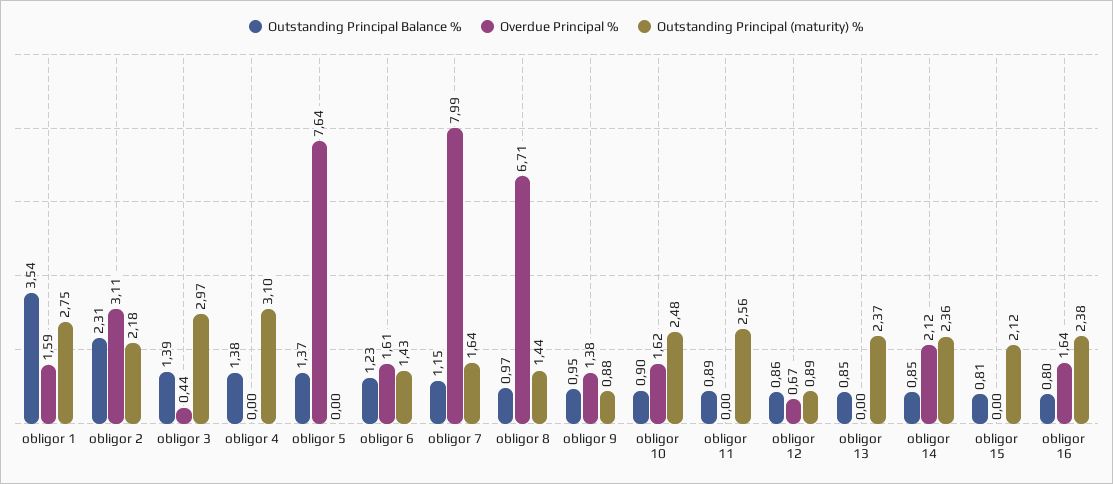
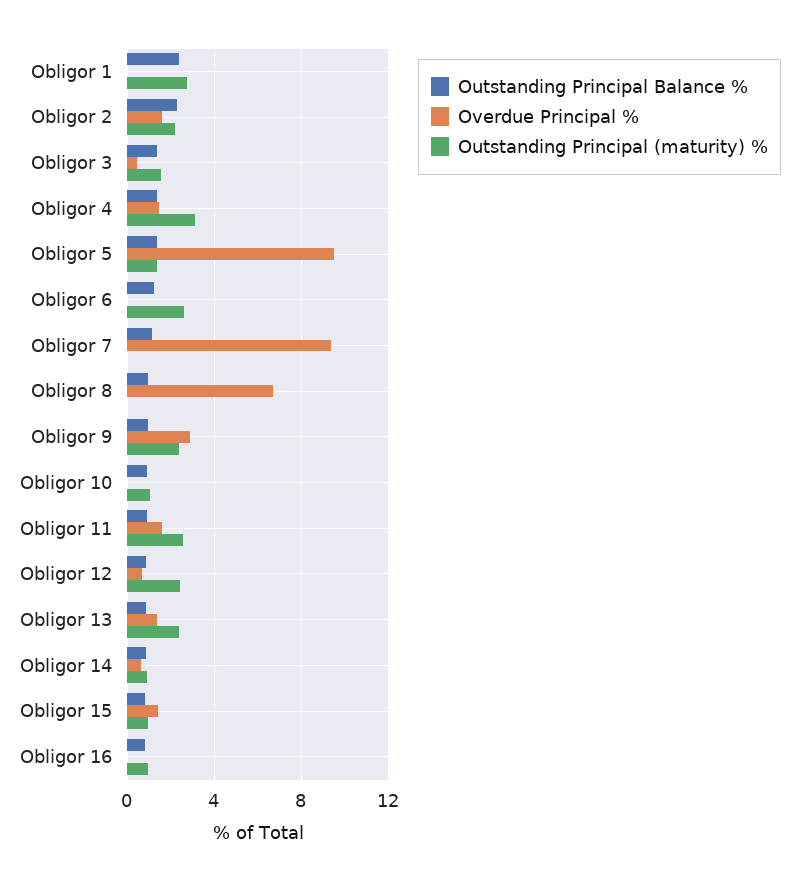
  {
    "Outstanding Principal Balance %": {
-     "obligor 1": 3.54,
+     "obligor 1": 2.5,
      "obligor 2": 2.31,
      "obligor 3": 1.39,
      "obligor 4": 1.38,
      "obligor 5": 1.37,
      "obligor 6": 1.23,
      "obligor 7": 1.15,
      "obligor 8": 0.97,
      "obligor 9": 0.95,
      "obligor 10": 0.9,
      "obligor 11": 0.89,
      "obligor 12": 0.86,
      "obligor 13": 0.85,
      "obligor 14": 0.85,
      "obligor 15": 0.81,
      "obligor 16": 0.8
    },
    "Overdue Principal %": {
-     "obligor 1": 1.59,
+     "obligor 1": 0,
-     "obligor 2": 3.11,
+     "obligor 2": 1.5,
      "obligor 3": 0.44,
-     "obligor 4": 0,
+     "obligor 4": 1.5,
-     "obligor 5": 7.64,
+     "obligor 5": 9.5,
-     "obligor 6": 1.61,
+     "obligor 6": 0,
-     "obligor 7": 7.99,
+     "obligor 7": 9.5,
      "obligor 8": 6.71,
-     "obligor 9": 1.38,
+     "obligor 9": 3,
-     "obligor 10": 1.62,
+     "obligor 10": 0,
-     "obligor 11": 0,
+     "obligor 11": 1.5,
      "obligor 12": 0.67,
-     "obligor 13": 0,
+     "obligor 13": 1.5,
-     "obligor 14": 2.12,
+     "obligor 14": 0.5,
-     "obligor 15": 0,
+     "obligor 15": 1.5,
-     "obligor 16": 1.64
+     "obligor 16": 0
    },
    "Outstanding Principal (maturity) %": {
      "obligor 1": 2.75,
      "obligor 2": 2.18,
-     "obligor 3": 2.97,
+     "obligor 3": 1.5,
      "obligor 4": 3.1,
-     "obligor 5": 0,
+     "obligor 5": 1.5,
-     "obligor 6": 1.43,
+     "obligor 6": 2.5,
-     "obligor 7": 1.64,
+     "obligor 7": 0,
-     "obligor 8": 1.44,
+     "obligor 8": 0,
-     "obligor 9": 0.88,
+     "obligor 9": 2.5,
-     "obligor 10": 2.48,
+     "obligor 10": 1,
      "obligor 11": 2.56,
-     "obligor 12": 0.89,
+     "obligor 12": 2.5,
      "obligor 13": 2.37,
-     "obligor 14": 2.36,
+     "obligor 14": 1,
-     "obligor 15": 2.12,
+     "obligor 15": 1,
-     "obligor 16": 2.38
+     "obligor 16": 1
    }
  }

